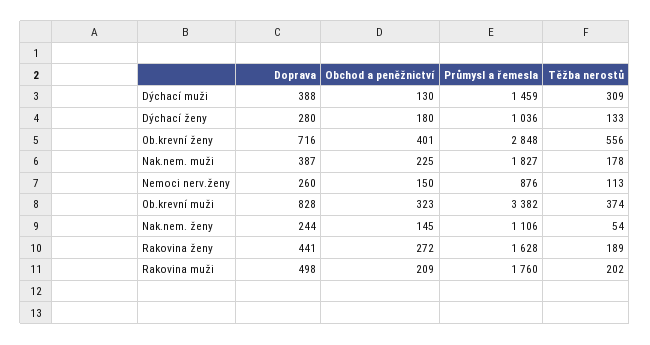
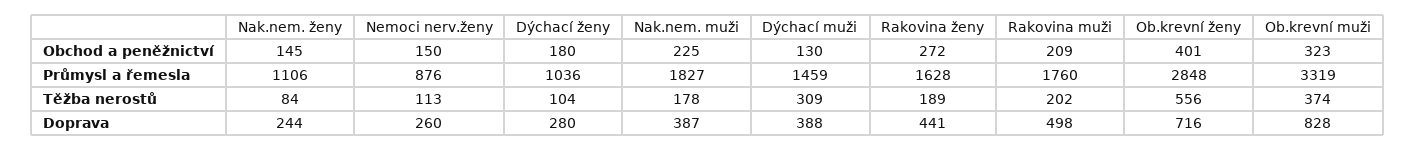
  {
    "Doprava": {
      "Dýchací muži": 388,
      "Dýchací ženy": 280,
      "Ob.krevní ženy": 716,
      "Nak.nem. muži": 387,
      "Nemoci nerv.ženy": 260,
      "Ob.krevní muži": 828,
      "Nak.nem. ženy": 244,
      "Rakovina ženy": 441,
      "Rakovina muži": 498
    },
    "Obchod a peněžnictví": {
      "Dýchací muži": 130,
      "Dýchací ženy": 180,
      "Ob.krevní ženy": 401,
      "Nak.nem. muži": 225,
      "Nemoci nerv.ženy": 150,
      "Ob.krevní muži": 323,
      "Nak.nem. ženy": 145,
      "Rakovina ženy": 272,
      "Rakovina muži": 209
    },
    "Průmysl a řemesla": {
      "Dýchací muži": 1459,
      "Dýchací ženy": 1036,
      "Ob.krevní ženy": 2848,
      "Nak.nem. muži": 1827,
      "Nemoci nerv.ženy": 876,
-     "Ob.krevní muži": 3382,
+     "Ob.krevní muži": 3319,
      "Nak.nem. ženy": 1106,
      "Rakovina ženy": 1628,
      "Rakovina muži": 1760
    },
    "Těžba nerostů": {
      "Dýchací muži": 309,
-     "Dýchací ženy": 133,
+     "Dýchací ženy": 104,
      "Ob.krevní ženy": 556,
      "Nak.nem. muži": 178,
      "Nemoci nerv.ženy": 113,
      "Ob.krevní muži": 374,
-     "Nak.nem. ženy": 54,
+     "Nak.nem. ženy": 84,
      "Rakovina ženy": 189,
      "Rakovina muži": 202
    }
  }

